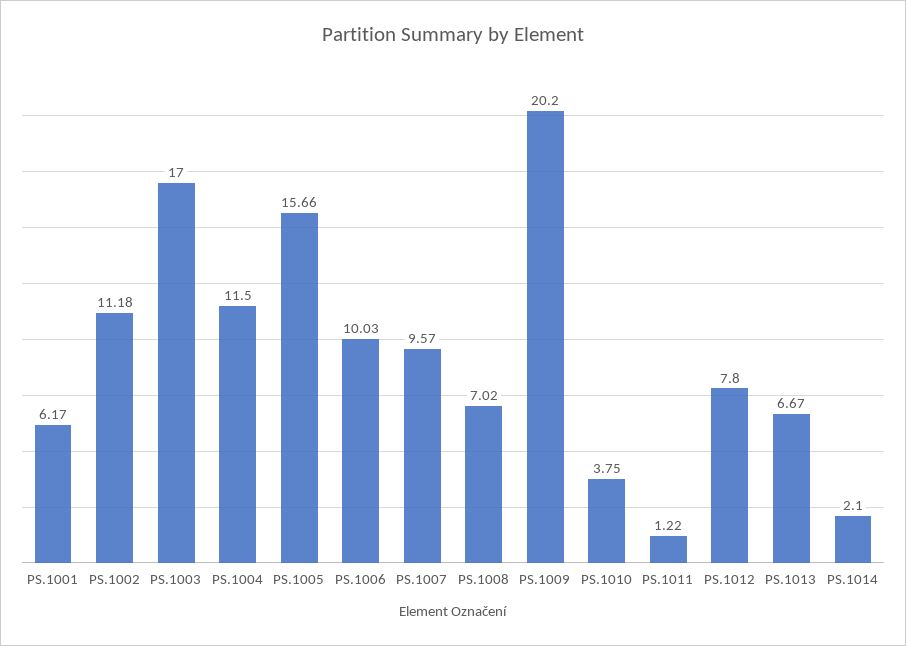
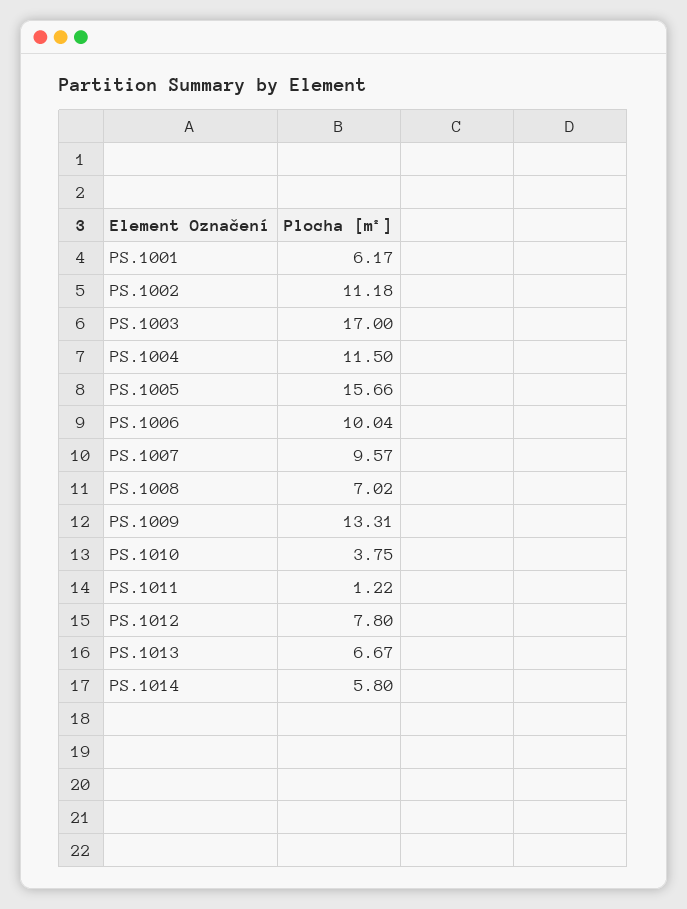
  {
    "PS.1001": 6.17,
    "PS.1002": 11.18,
    "PS.1003": 17,
    "PS.1004": 11.5,
    "PS.1005": 15.66,
-   "PS.1006": 10.03,
+   "PS.1006": 10.04,
    "PS.1007": 9.57,
    "PS.1008": 7.02,
-   "PS.1009": 20.2,
+   "PS.1009": 13.31,
    "PS.1010": 3.75,
    "PS.1011": 1.22,
    "PS.1012": 7.8,
    "PS.1013": 6.67,
-   "PS.1014": 2.1
+   "PS.1014": 5.8
  }

